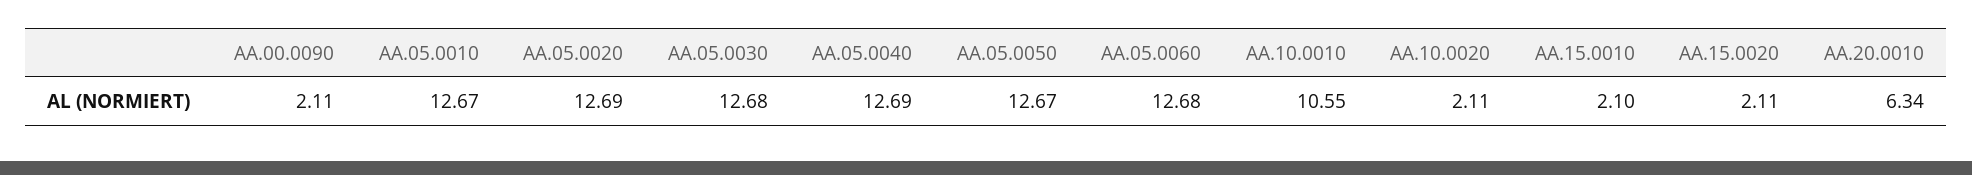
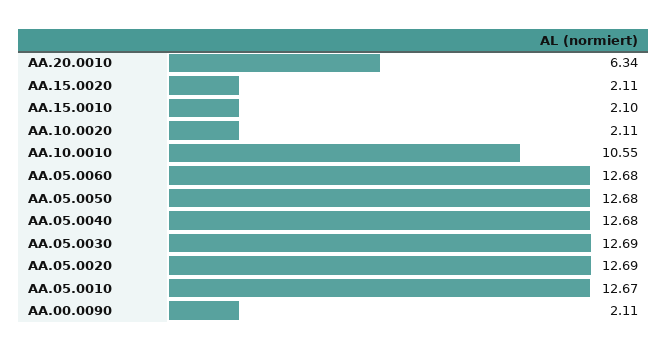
  {
    "AA.00.0090": 2.11,
    "AA.05.0010": 12.67,
    "AA.05.0020": 12.69,
-   "AA.05.0030": 12.68,
+   "AA.05.0030": 12.69,
-   "AA.05.0040": 12.69,
+   "AA.05.0040": 12.68,
-   "AA.05.0050": 12.67,
+   "AA.05.0050": 12.68,
    "AA.05.0060": 12.68,
    "AA.10.0010": 10.55,
    "AA.10.0020": 2.11,
    "AA.15.0010": 2.1,
    "AA.15.0020": 2.11,
    "AA.20.0010": 6.34
  }

